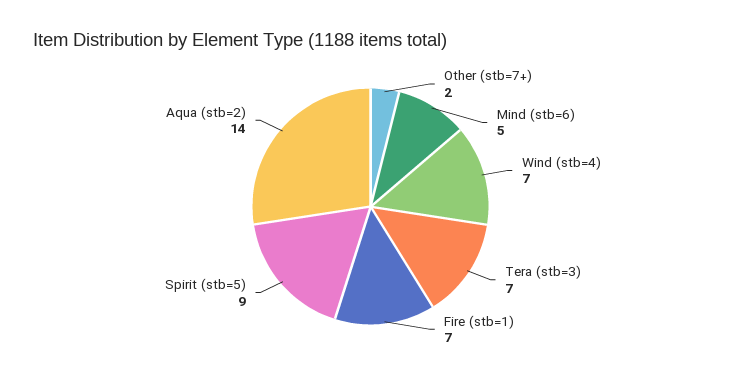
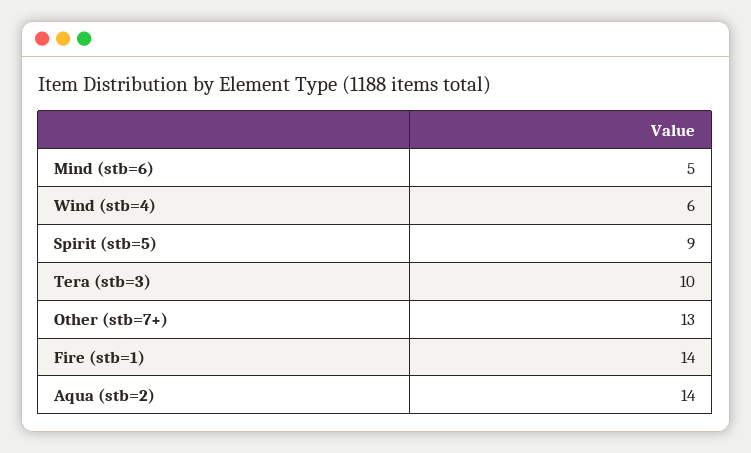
  {
-   "Other (stb=7+)": 2,
+   "Other (stb=7+)": 13,
    "Mind (stb=6)": 5,
-   "Wind (stb=4)": 7,
+   "Wind (stb=4)": 6,
-   "Tera (stb=3)": 7,
+   "Tera (stb=3)": 10,
-   "Fire (stb=1)": 7,
+   "Fire (stb=1)": 14,
    "Spirit (stb=5)": 9,
    "Aqua (stb=2)": 14
  }

